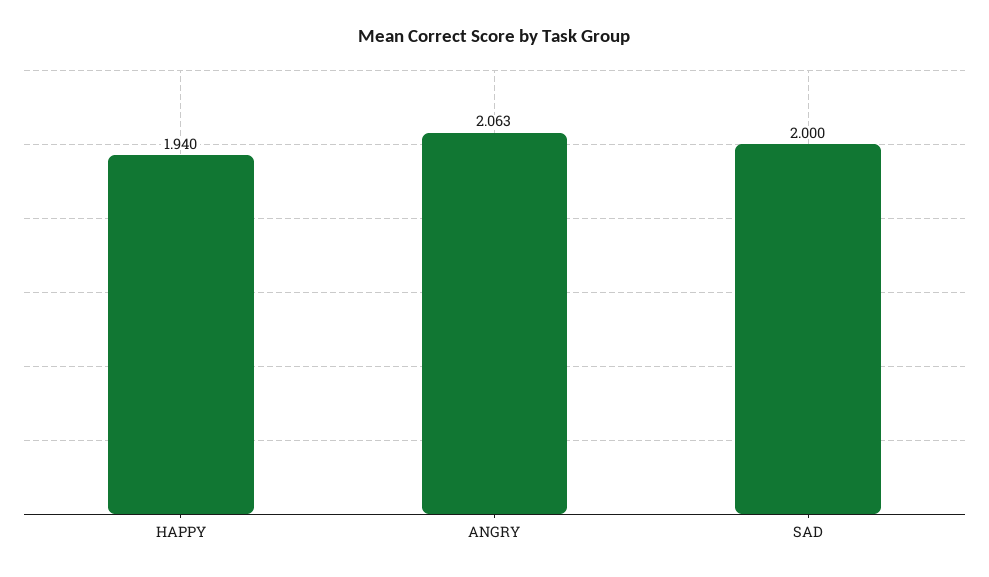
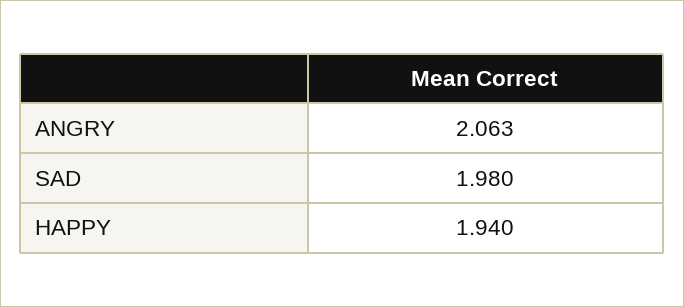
  {
    "HAPPY": 1.94,
    "ANGRY": 2.063,
-   "SAD": 2
+   "SAD": 1.98
  }

